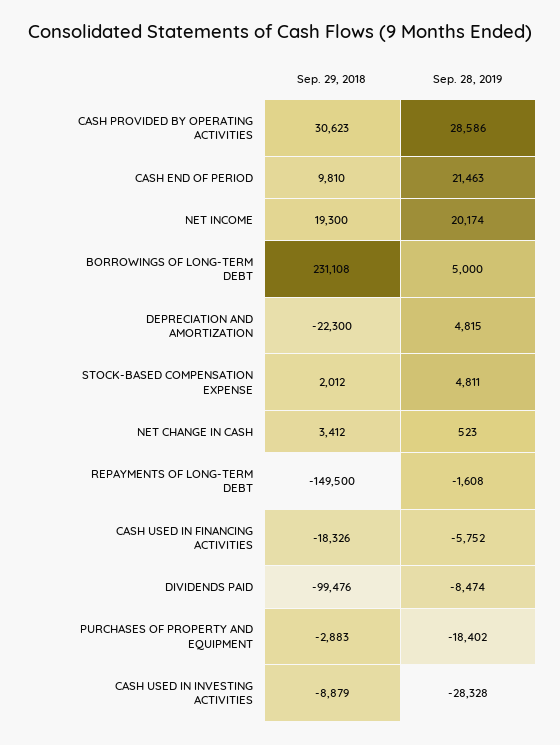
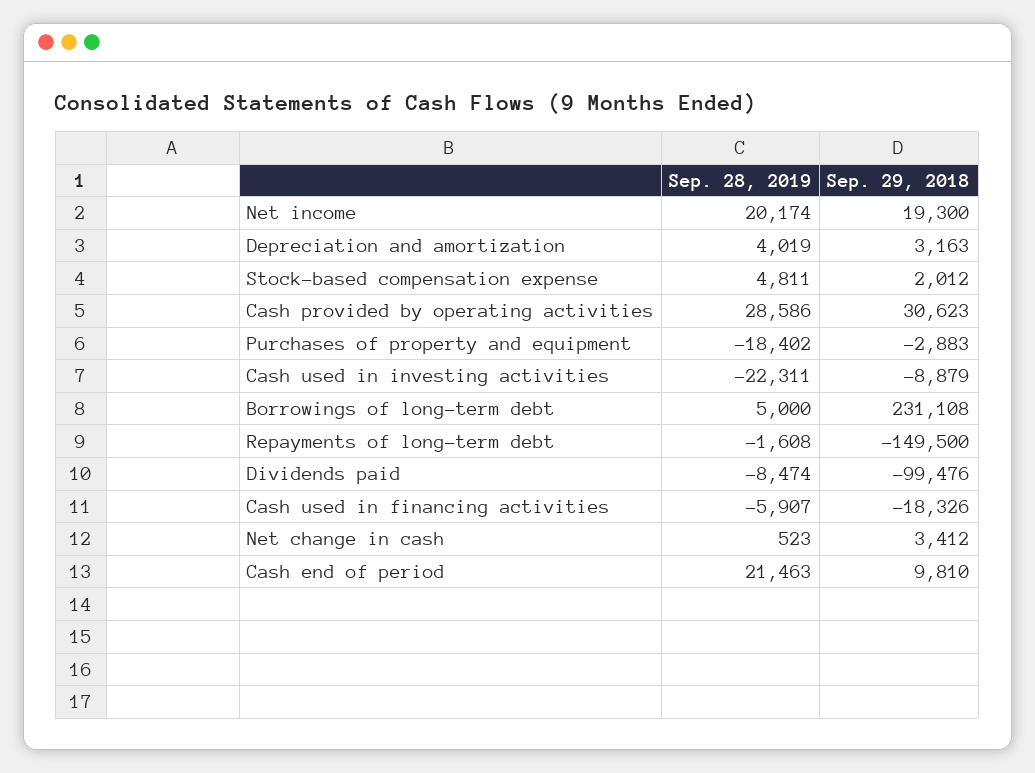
  {
    "Sep. 29, 2018": {
      "CASH PROVIDED BY OPERATING ACTIVITIES": 30623,
      "CASH END OF PERIOD": 9810,
      "NET INCOME": 19300,
      "BORROWINGS OF LONG-TERM DEBT": 231108,
-     "DEPRECIATION AND AMORTIZATION": -22300,
+     "DEPRECIATION AND AMORTIZATION": 3163,
      "STOCK-BASED COMPENSATION EXPENSE": 2012,
      "NET CHANGE IN CASH": 3412,
      "REPAYMENTS OF LONG-TERM DEBT": -149500,
      "CASH USED IN FINANCING ACTIVITIES": -18326,
      "DIVIDENDS PAID": -99476,
      "PURCHASES OF PROPERTY AND EQUIPMENT": -2883,
      "CASH USED IN INVESTING ACTIVITIES": -8879
    },
    "Sep. 28, 2019": {
      "CASH PROVIDED BY OPERATING ACTIVITIES": 28586,
      "CASH END OF PERIOD": 21463,
      "NET INCOME": 20174,
      "BORROWINGS OF LONG-TERM DEBT": 5000,
-     "DEPRECIATION AND AMORTIZATION": 4815,
+     "DEPRECIATION AND AMORTIZATION": 4019,
      "STOCK-BASED COMPENSATION EXPENSE": 4811,
      "NET CHANGE IN CASH": 523,
      "REPAYMENTS OF LONG-TERM DEBT": -1608,
-     "CASH USED IN FINANCING ACTIVITIES": -5752,
+     "CASH USED IN FINANCING ACTIVITIES": -5907,
      "DIVIDENDS PAID": -8474,
      "PURCHASES OF PROPERTY AND EQUIPMENT": -18402,
-     "CASH USED IN INVESTING ACTIVITIES": -28328
+     "CASH USED IN INVESTING ACTIVITIES": -22311
    }
  }

